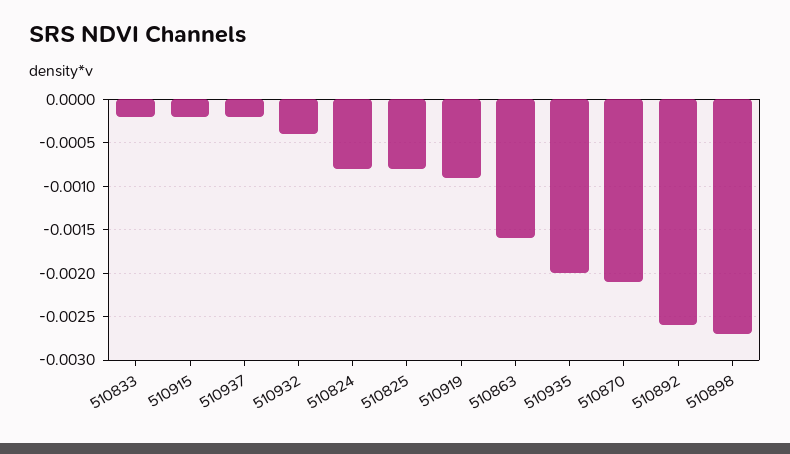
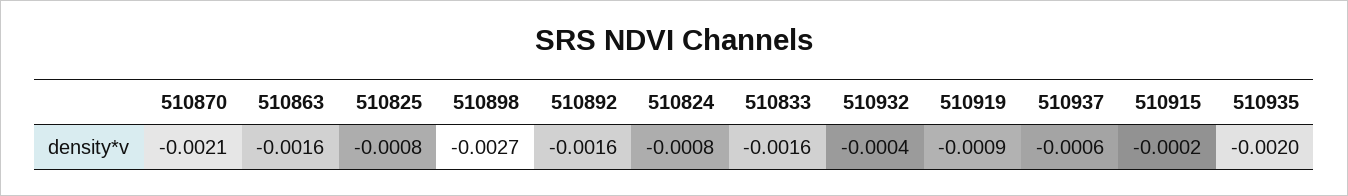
  {
-   "510833": -0.0002,
+   "510833": -0.0016,
    "510915": -0.0002,
-   "510937": -0.0002,
+   "510937": -0.0006,
    "510932": -0.0004,
    "510824": -0.0008,
    "510825": -0.0008,
    "510919": -0.0009,
    "510863": -0.0016,
    "510935": -0.002,
    "510870": -0.0021,
-   "510892": -0.0026,
+   "510892": -0.0016,
    "510898": -0.0027
  }

